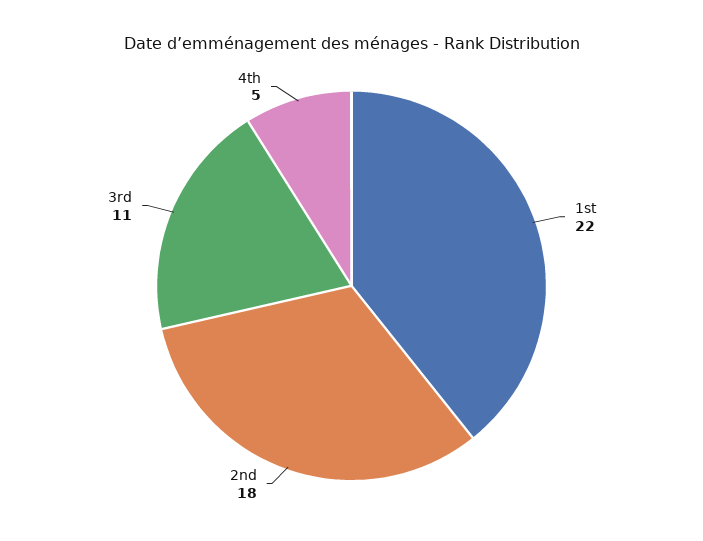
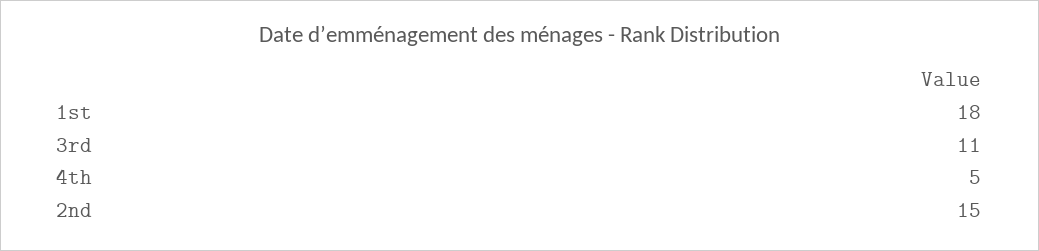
  {
-   "1st": 22,
+   "1st": 18,
-   "2nd": 18,
+   "2nd": 15,
    "3rd": 11,
    "4th": 5
  }

